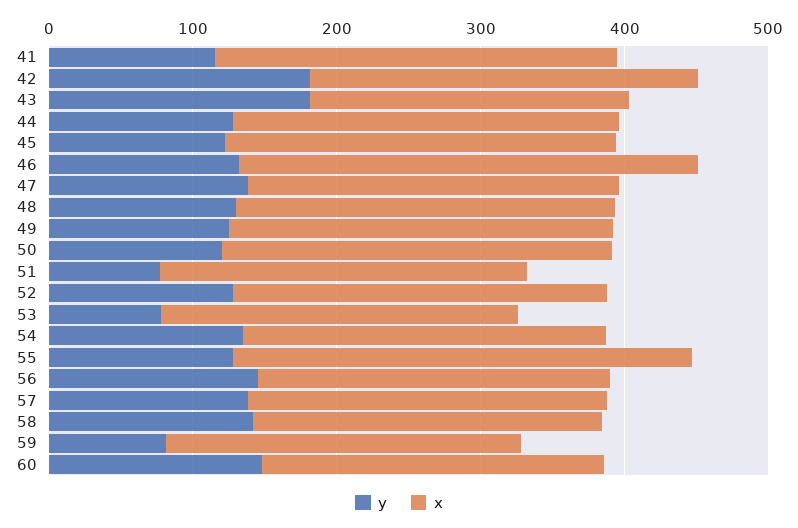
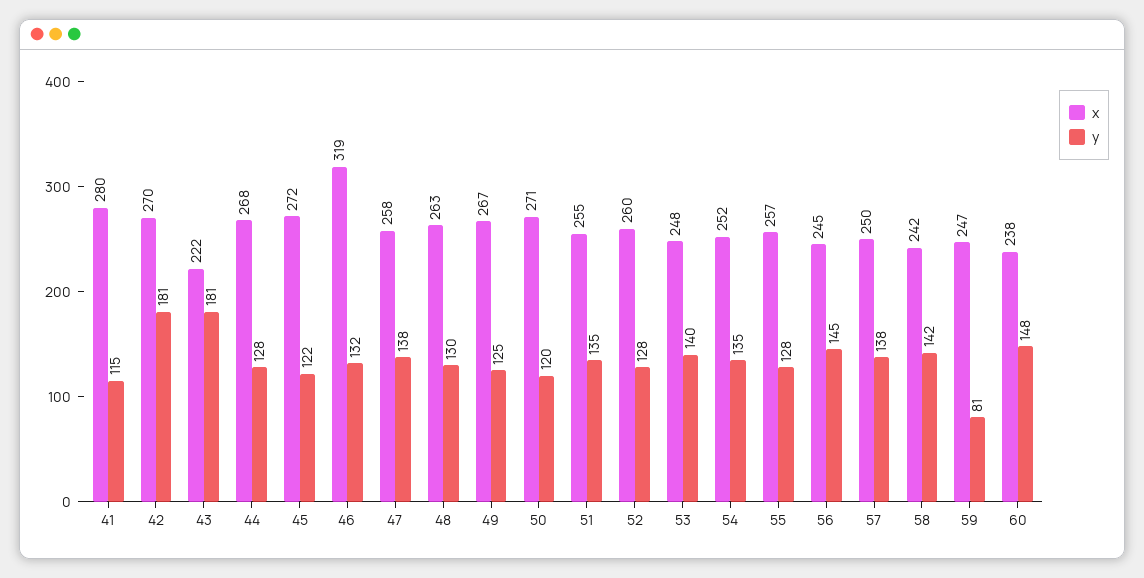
  {
    "y": {
      "41": 115,
      "42": 181,
      "43": 181,
      "44": 128,
      "45": 122,
      "46": 132,
      "47": 138,
      "48": 130,
      "49": 125,
      "50": 120,
-     "51": 80,
+     "51": 135,
      "52": 128,
-     "53": 80,
+     "53": 140,
      "54": 135,
      "55": 128,
      "56": 145,
      "57": 138,
      "58": 142,
      "59": 81,
      "60": 148
    },
    "x": {
      "41": 280,
      "42": 270,
      "43": 222,
      "44": 268,
      "45": 272,
      "46": 319,
      "47": 258,
      "48": 263,
      "49": 267,
      "50": 271,
      "51": 255,
      "52": 260,
      "53": 248,
      "54": 252,
-     "55": 320,
+     "55": 257,
      "56": 245,
      "57": 250,
      "58": 242,
      "59": 247,
      "60": 238
    }
  }

